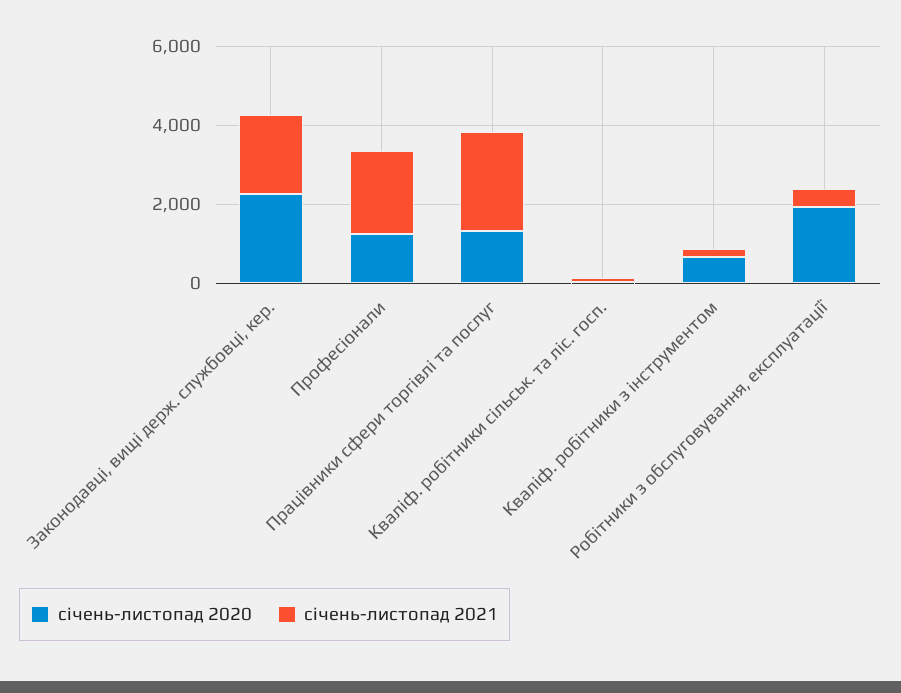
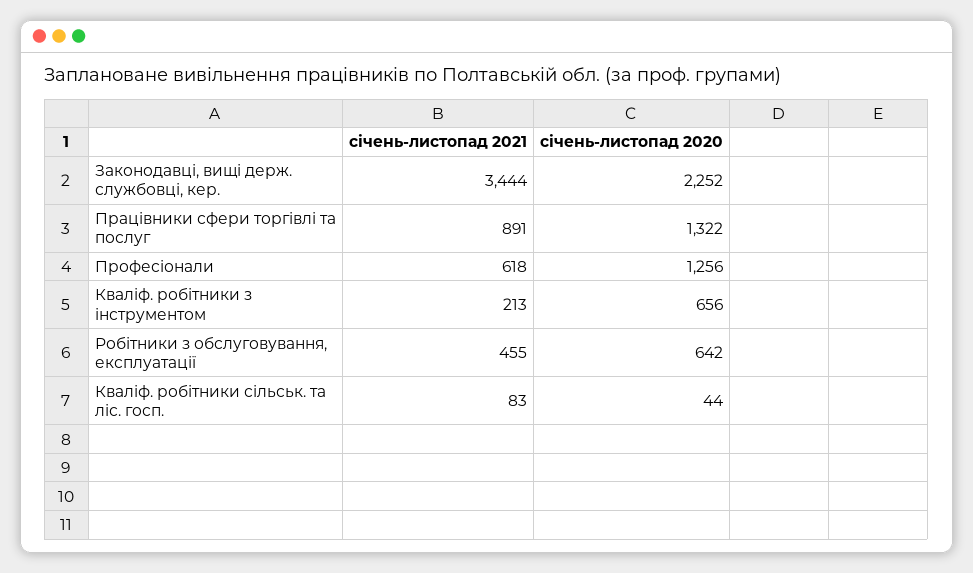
  {
    "січень-листопад 2020": {
      "Законодавці, вищі держ. службовці, кер.": 2252,
      "Професіонали": 1256,
      "Працівники сфери торгівлі та послуг": 1322,
      "Кваліф. робітники сільськ. та ліс. госп.": 44,
      "Кваліф. робітники з інструментом": 656,
-     "Робітники з обслуговування, експлуатації": 2000
+     "Робітники з обслуговування, експлуатації": 642
    },
    "січень-листопад 2021": {
-     "Законодавці, вищі держ. службовці, кер.": 2000,
+     "Законодавці, вищі держ. службовці, кер.": 3444,
-     "Професіонали": 2000,
+     "Професіонали": 618,
-     "Працівники сфери торгівлі та послуг": 2500,
+     "Працівники сфери торгівлі та послуг": 891,
      "Кваліф. робітники сільськ. та ліс. госп.": 83,
      "Кваліф. робітники з інструментом": 213,
      "Робітники з обслуговування, експлуатації": 455
    }
  }

